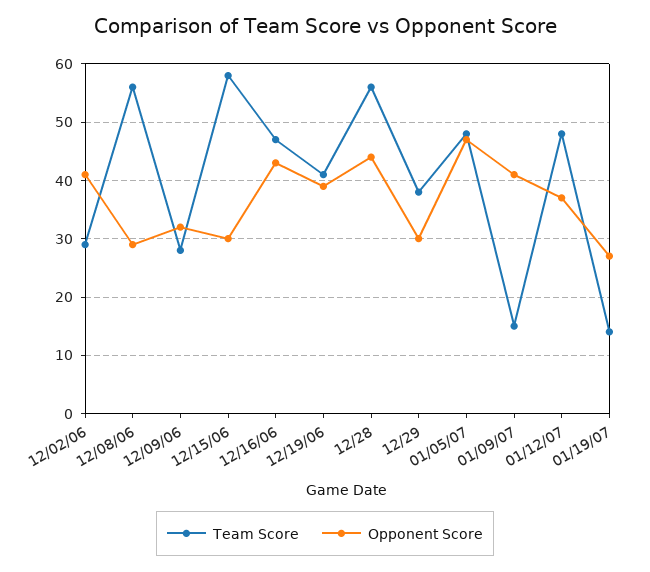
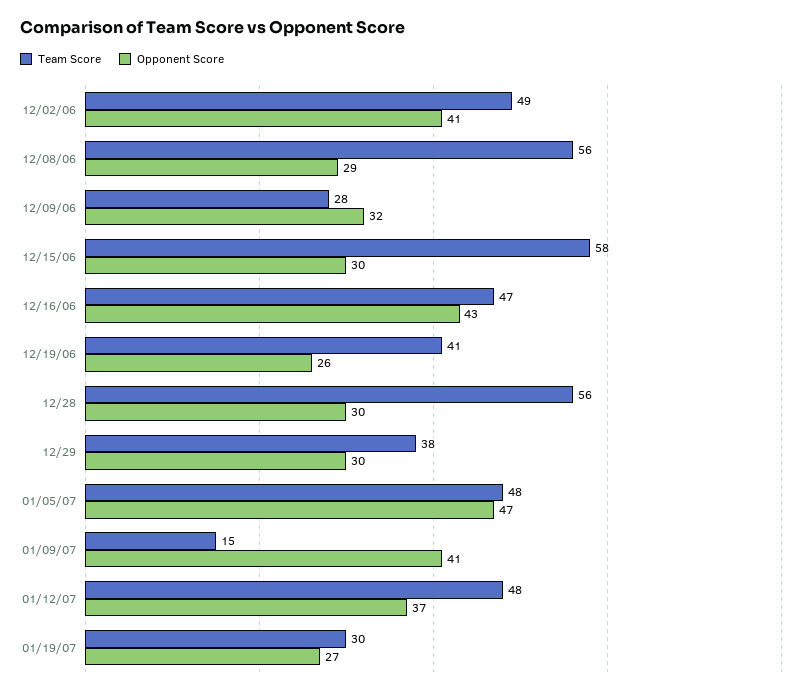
  {
    "Team Score": {
-     "12/02/06": 30,
+     "12/02/06": 49,
      "12/08/06": 56,
      "12/09/06": 28,
      "12/15/06": 58,
      "12/16/06": 47,
      "12/19/06": 41,
      "12/28": 56,
      "12/29": 38,
      "01/05/07": 48,
      "01/09/07": 15,
      "01/12/07": 48,
-     "01/19/07": 15
+     "01/19/07": 30
    },
    "Opponent Score": {
      "12/02/06": 41,
      "12/08/06": 29,
      "12/09/06": 32,
      "12/15/06": 30,
      "12/16/06": 43,
-     "12/19/06": 40,
+     "12/19/06": 26,
-     "12/28": 45,
+     "12/28": 30,
      "12/29": 30,
      "01/05/07": 47,
      "01/09/07": 41,
      "01/12/07": 37,
      "01/19/07": 27
    }
  }

